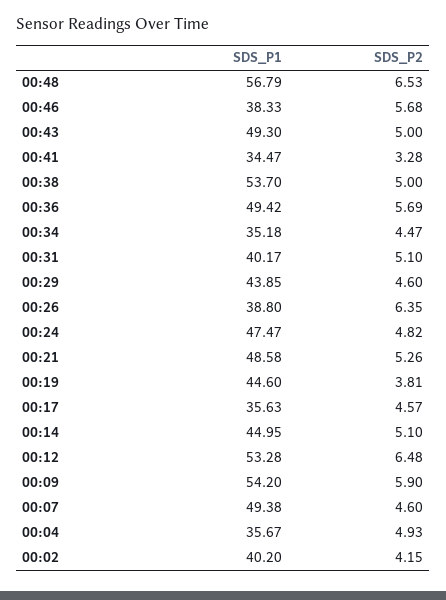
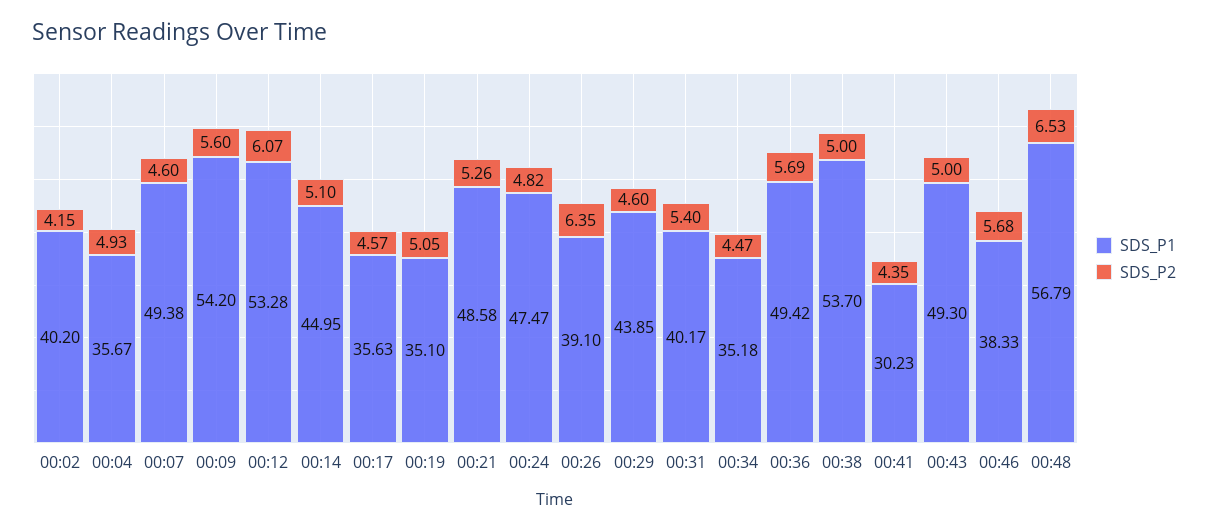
  {
    "SDS_P1": {
      "00:48": 56.79,
      "00:46": 38.33,
      "00:43": 49.3,
-     "00:41": 34.47,
+     "00:41": 30.23,
      "00:38": 53.7,
      "00:36": 49.42,
      "00:34": 35.18,
      "00:31": 40.17,
      "00:29": 43.85,
-     "00:26": 38.8,
+     "00:26": 39.1,
      "00:24": 47.47,
      "00:21": 48.58,
-     "00:19": 44.6,
+     "00:19": 35.1,
      "00:17": 35.63,
      "00:14": 44.95,
      "00:12": 53.28,
      "00:09": 54.2,
      "00:07": 49.38,
      "00:04": 35.67,
      "00:02": 40.2
    },
    "SDS_P2": {
      "00:48": 6.53,
      "00:46": 5.68,
      "00:43": 5,
-     "00:41": 3.28,
+     "00:41": 4.35,
      "00:38": 5,
      "00:36": 5.69,
      "00:34": 4.47,
-     "00:31": 5.1,
+     "00:31": 5.4,
      "00:29": 4.6,
      "00:26": 6.35,
      "00:24": 4.82,
      "00:21": 5.26,
-     "00:19": 3.81,
+     "00:19": 5.05,
      "00:17": 4.57,
      "00:14": 5.1,
-     "00:12": 6.48,
+     "00:12": 6.07,
-     "00:09": 5.9,
+     "00:09": 5.6,
      "00:07": 4.6,
      "00:04": 4.93,
      "00:02": 4.15
    }
  }

